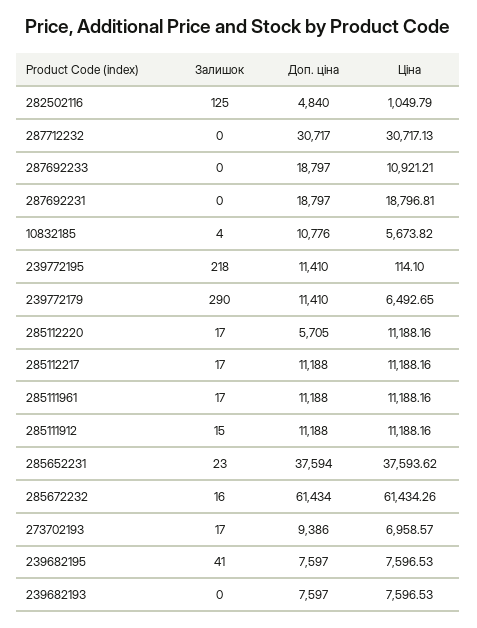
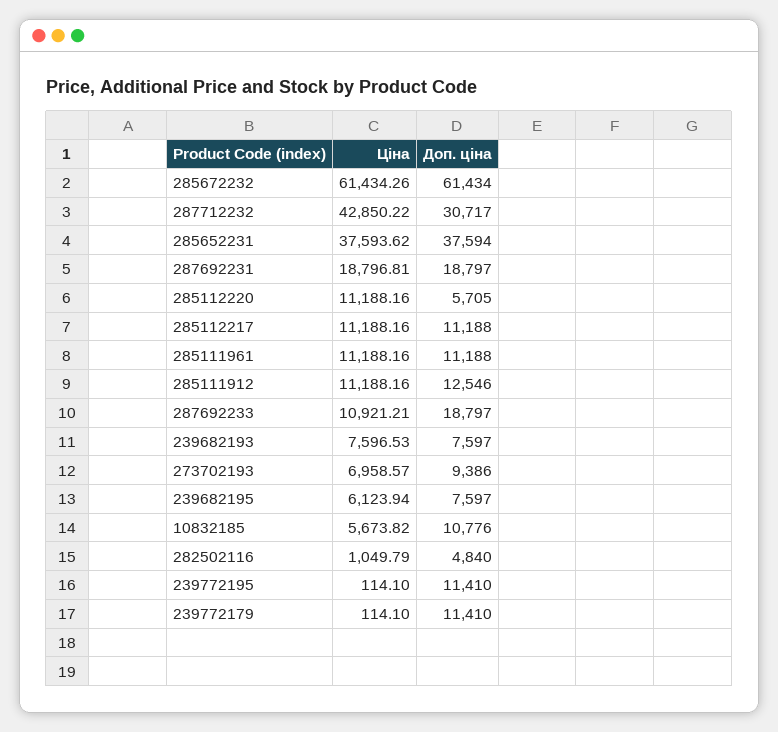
  {
-   "Залишок": {
-     "282502116": 125,
-     "287712232": 0,
-     "287692233": 0,
-     "287692231": 0,
-     "10832185": 4,
-     "239772195": 218,
-     "239772179": 290,
-     "285112220": 17,
-     "285112217": 17,
-     "285111961": 17,
-     "285111912": 15,
-     "285652231": 23,
-     "285672232": 16,
-     "273702193": 17,
-     "239682195": 41,
-     "239682193": 0
-   },
    "Доп. ціна": {
      "282502116": 4840,
      "287712232": 30717,
      "287692233": 18797,
      "287692231": 18797,
      "10832185": 10776,
      "239772195": 11410,
      "239772179": 11410,
      "285112220": 5705,
      "285112217": 11188,
      "285111961": 11188,
-     "285111912": 11188,
+     "285111912": 12546,
      "285652231": 37594,
      "285672232": 61434,
      "273702193": 9386,
      "239682195": 7597,
      "239682193": 7597
    },
    "Ціна": {
      "282502116": 1049.79,
-     "287712232": 30717.13,
+     "287712232": 42850.22,
      "287692233": 10921.21,
      "287692231": 18796.81,
      "10832185": 5673.82,
      "239772195": 114.1,
-     "239772179": 6492.65,
+     "239772179": 114.1,
      "285112220": 11188.16,
      "285112217": 11188.16,
      "285111961": 11188.16,
      "285111912": 11188.16,
      "285652231": 37593.62,
      "285672232": 61434.26,
      "273702193": 6958.57,
-     "239682195": 7596.53,
+     "239682195": 6123.94,
      "239682193": 7596.53
    }
  }

